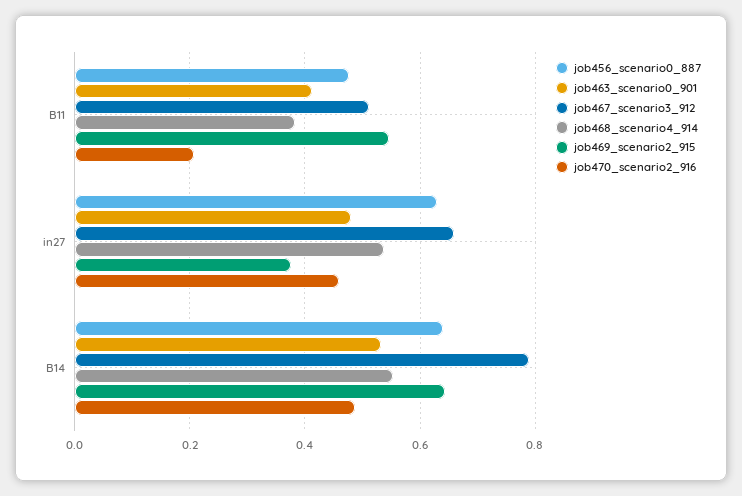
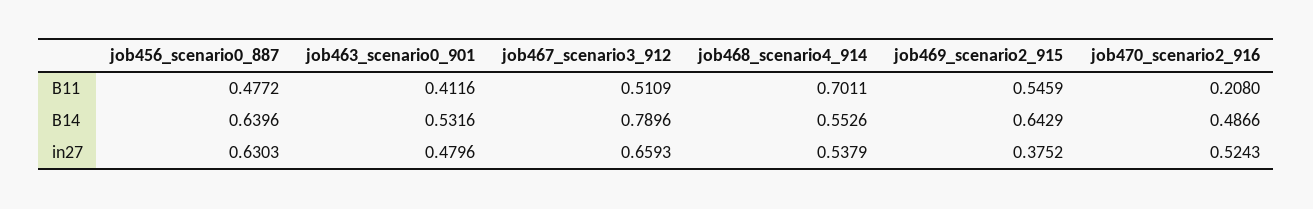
  {
    "job456_scenario0_887": {
      "B11": 0.4772,
      "in27": 0.6303,
      "B14": 0.6396
    },
    "job463_scenario0_901": {
      "B11": 0.4116,
      "in27": 0.4796,
      "B14": 0.5316
    },
    "job467_scenario3_912": {
      "B11": 0.5109,
      "in27": 0.6593,
      "B14": 0.7896
    },
    "job468_scenario4_914": {
-     "B11": 0.38,
+     "B11": 0.7011,
      "in27": 0.5379,
      "B14": 0.5526
    },
    "job469_scenario2_915": {
      "B11": 0.5459,
      "in27": 0.3752,
      "B14": 0.6429
    },
    "job470_scenario2_916": {
      "B11": 0.208,
-     "in27": 0.46,
+     "in27": 0.5243,
      "B14": 0.4866
    }
  }

